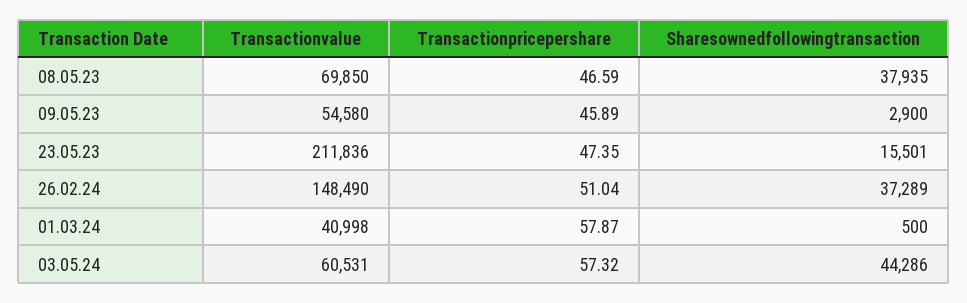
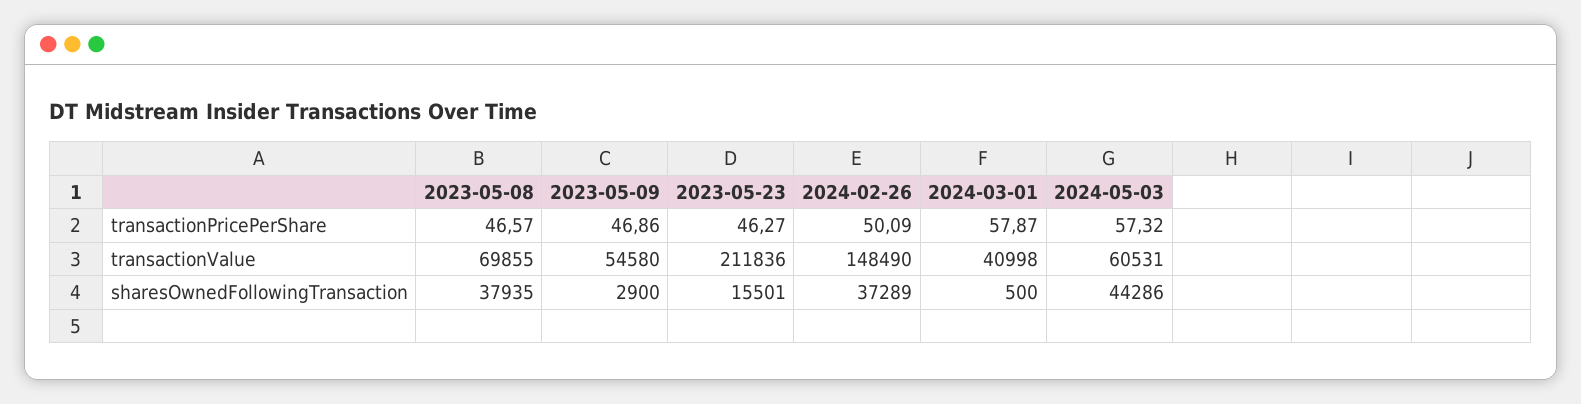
  {
    "Transactionvalue": {
-     "08.05.23": 69850,
+     "08.05.23": 69855,
      "09.05.23": 54580,
      "23.05.23": 211836,
      "26.02.24": 148490,
      "01.03.24": 40998,
      "03.05.24": 60531
    },
    "Transactionpricepershare": {
-     "08.05.23": 46.59,
+     "08.05.23": 46.57,
-     "09.05.23": 45.89,
+     "09.05.23": 46.86,
-     "23.05.23": 47.35,
+     "23.05.23": 46.27,
-     "26.02.24": 51.04,
+     "26.02.24": 50.09,
      "01.03.24": 57.87,
      "03.05.24": 57.32
    },
    "Sharesownedfollowingtransaction": {
      "08.05.23": 37935,
      "09.05.23": 2900,
      "23.05.23": 15501,
      "26.02.24": 37289,
      "01.03.24": 500,
      "03.05.24": 44286
    }
  }

